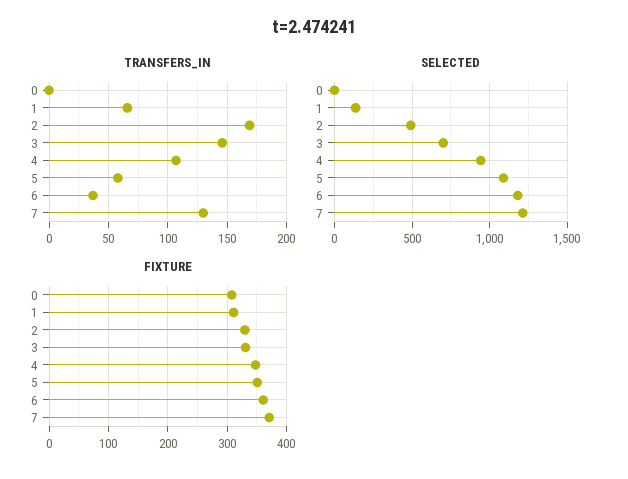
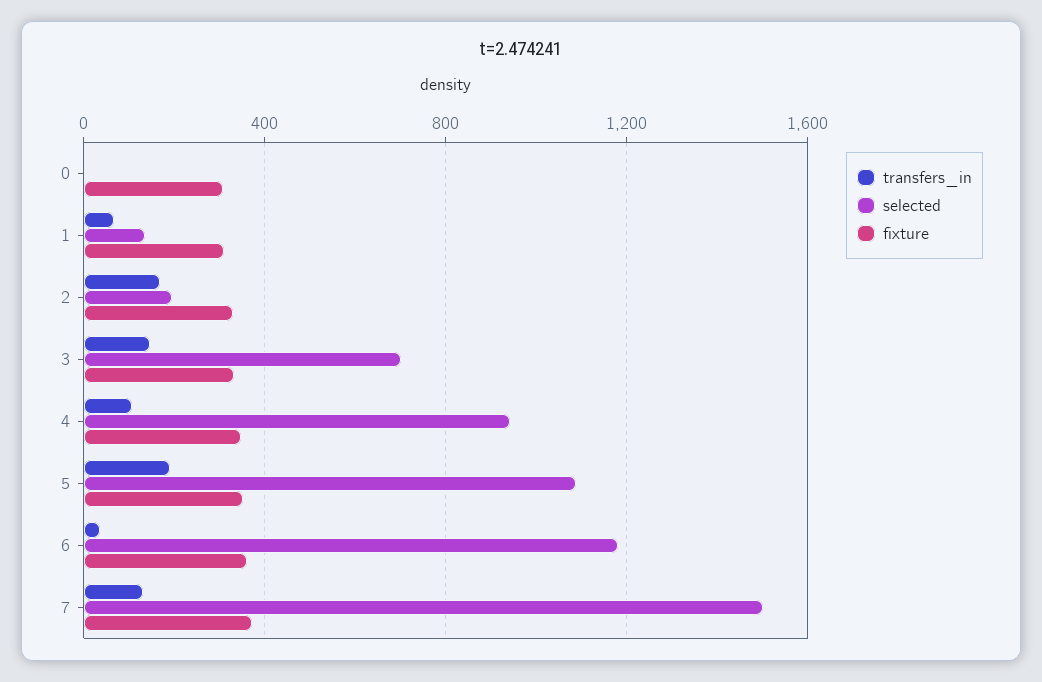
  {
    "TRANSFERS_IN": {
      "0": 0,
      "1": 70,
      "2": 170,
      "3": 150,
      "4": 110,
-     "5": 60,
+     "5": 200,
      "6": 40,
      "7": 130
    },
    "SELECTED": {
      "0": 0,
      "1": 150,
-     "2": 500,
+     "2": 200,
      "3": 700,
      "4": 950,
      "5": 1100,
      "6": 1200,
-     "7": 1200
+     "7": 1500
    },
    "FIXTURE": {
      "0": 300,
      "1": 320,
      "2": 340,
      "3": 340,
      "4": 340,
      "5": 360,
      "6": 360,
      "7": 380
    }
  }

